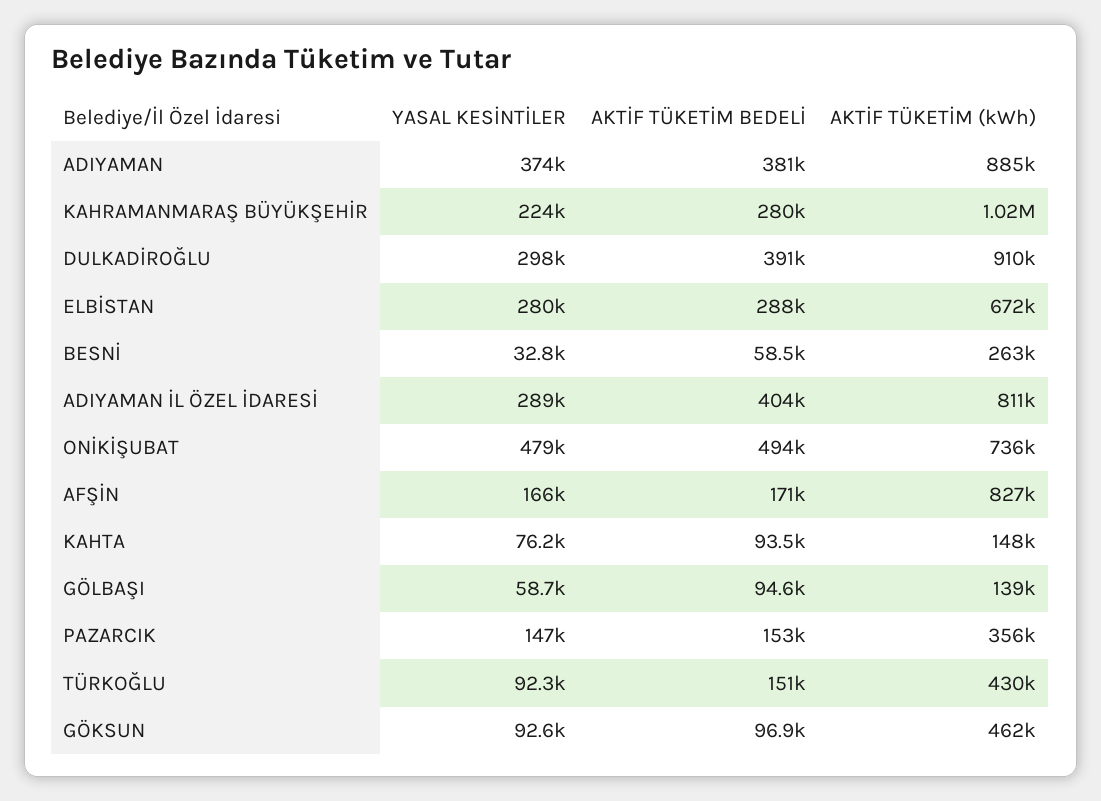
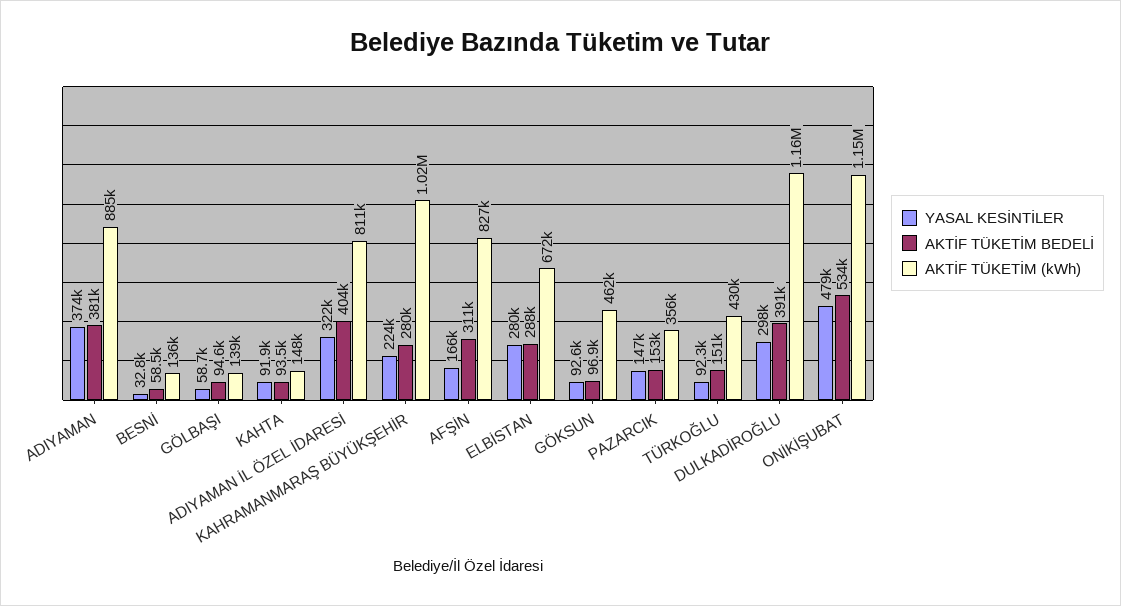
  {
    "YASAL KESİNTİLER": {
      "ADIYAMAN": 374000,
      "KAHRAMANMARAŞ BÜYÜKŞEHİR": 224000,
      "DULKADİROĞLU": 298000,
      "ELBİSTAN": 280000,
      "BESNİ": 32800,
-     "ADIYAMAN İL ÖZEL İDARESİ": 289000,
+     "ADIYAMAN İL ÖZEL İDARESİ": 322000,
      "ONİKİŞUBAT": 479000,
      "AFŞİN": 166000,
-     "KAHTA": 76200,
+     "KAHTA": 91900,
      "GÖLBAŞI": 58700,
      "PAZARCIK": 147000,
      "TÜRKOĞLU": 92300,
      "GÖKSUN": 92600
    },
    "AKTİF TÜKETİM BEDELİ": {
      "ADIYAMAN": 381000,
      "KAHRAMANMARAŞ BÜYÜKŞEHİR": 280000,
      "DULKADİROĞLU": 391000,
      "ELBİSTAN": 288000,
      "BESNİ": 58500,
      "ADIYAMAN İL ÖZEL İDARESİ": 404000,
-     "ONİKİŞUBAT": 494000,
+     "ONİKİŞUBAT": 534000,
-     "AFŞİN": 171000,
+     "AFŞİN": 311000,
      "KAHTA": 93500,
      "GÖLBAŞI": 94600,
      "PAZARCIK": 153000,
      "TÜRKOĞLU": 151000,
      "GÖKSUN": 96900
    },
    "AKTİF TÜKETİM (kWh)": {
      "ADIYAMAN": 885000,
      "KAHRAMANMARAŞ BÜYÜKŞEHİR": 1020000,
-     "DULKADİROĞLU": 910000,
+     "DULKADİROĞLU": 1160000,
      "ELBİSTAN": 672000,
-     "BESNİ": 263000,
+     "BESNİ": 136000,
      "ADIYAMAN İL ÖZEL İDARESİ": 811000,
-     "ONİKİŞUBAT": 736000,
+     "ONİKİŞUBAT": 1150000,
      "AFŞİN": 827000,
      "KAHTA": 148000,
      "GÖLBAŞI": 139000,
      "PAZARCIK": 356000,
      "TÜRKOĞLU": 430000,
      "GÖKSUN": 462000
    }
  }

